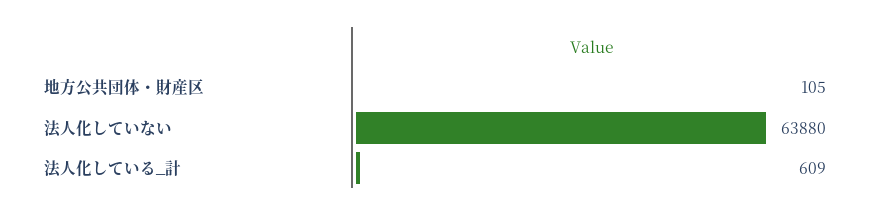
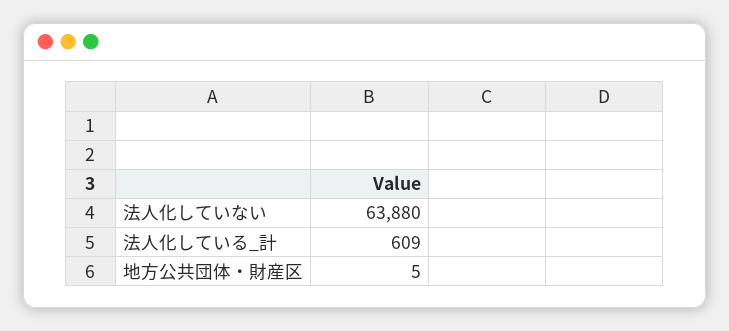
  {
-   "地方公共団体・財産区": 105,
+   "地方公共団体・財産区": 5,
    "法人化していない": 63880,
    "法人化している_計": 609
  }

